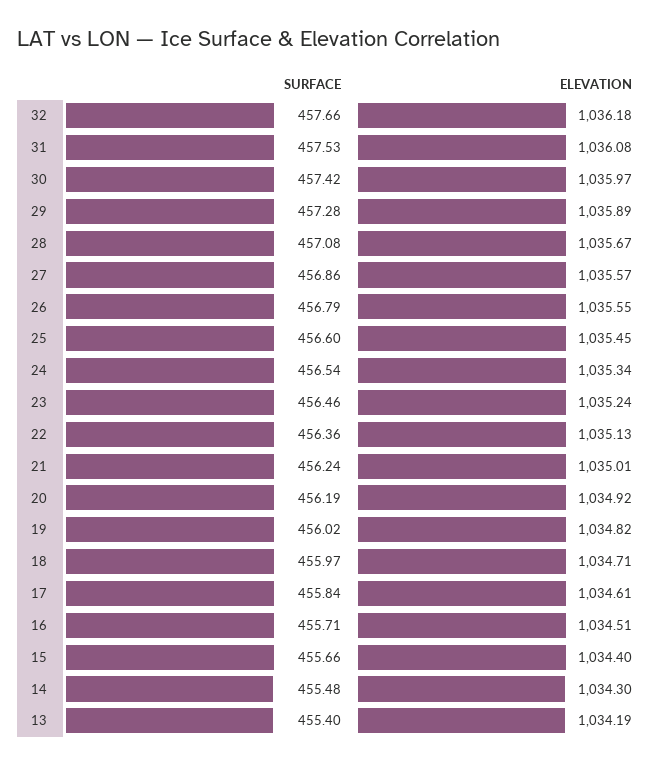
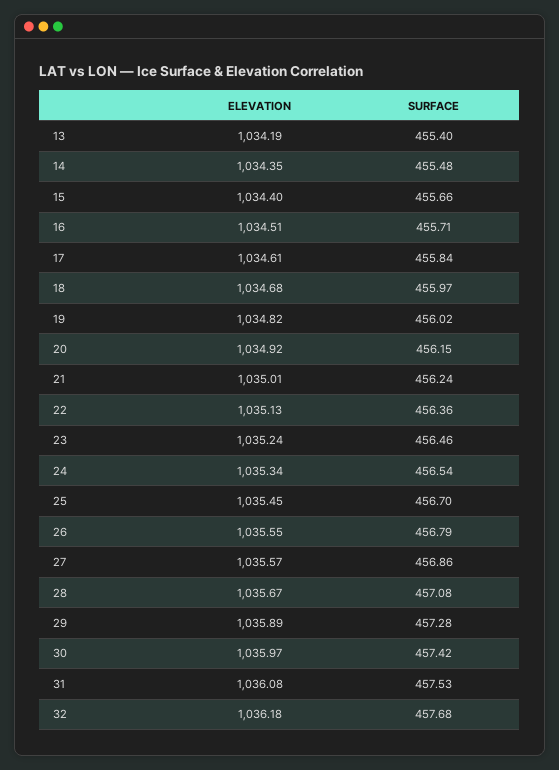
  {
    "SURFACE": {
-     "32": 457.66,
+     "32": 457.68,
      "31": 457.53,
      "30": 457.42,
      "29": 457.28,
      "28": 457.08,
      "27": 456.86,
      "26": 456.79,
-     "25": 456.6,
+     "25": 456.7,
      "24": 456.54,
      "23": 456.46,
      "22": 456.36,
      "21": 456.24,
-     "20": 456.19,
+     "20": 456.15,
      "19": 456.02,
      "18": 455.97,
      "17": 455.84,
      "16": 455.71,
      "15": 455.66,
      "14": 455.48,
      "13": 455.4
    },
    "ELEVATION": {
      "32": 1036.18,
      "31": 1036.08,
      "30": 1035.97,
      "29": 1035.89,
      "28": 1035.67,
      "27": 1035.57,
      "26": 1035.55,
      "25": 1035.45,
      "24": 1035.34,
      "23": 1035.24,
      "22": 1035.13,
      "21": 1035.01,
      "20": 1034.92,
      "19": 1034.82,
-     "18": 1034.71,
+     "18": 1034.68,
      "17": 1034.61,
      "16": 1034.51,
      "15": 1034.4,
-     "14": 1034.3,
+     "14": 1034.35,
      "13": 1034.19
    }
  }

